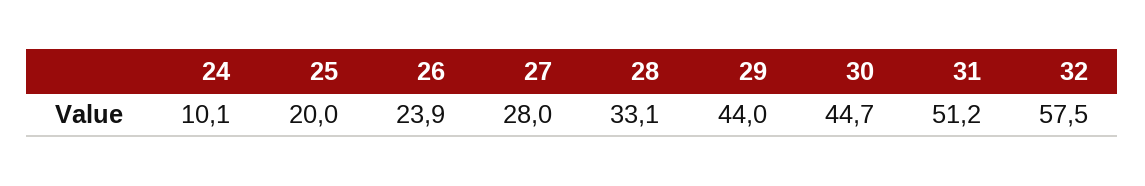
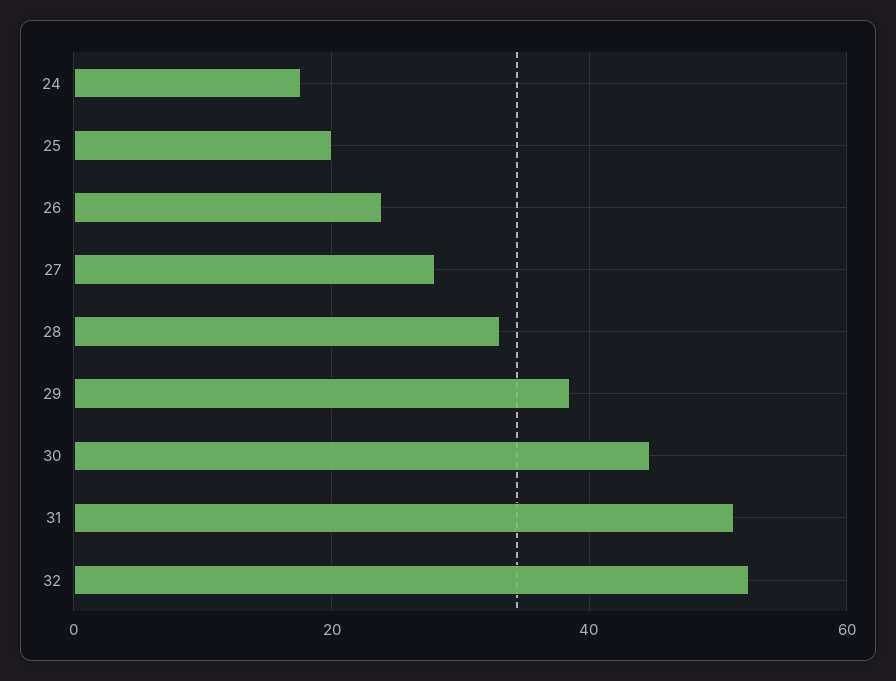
  {
-   "24": 10.1,
+   "24": 18,
    "25": 20,
    "26": 23.9,
    "27": 28,
    "28": 33.1,
-   "29": 44,
+   "29": 38,
    "30": 44.7,
    "31": 51.2,
-   "32": 57.5
+   "32": 52
  }

